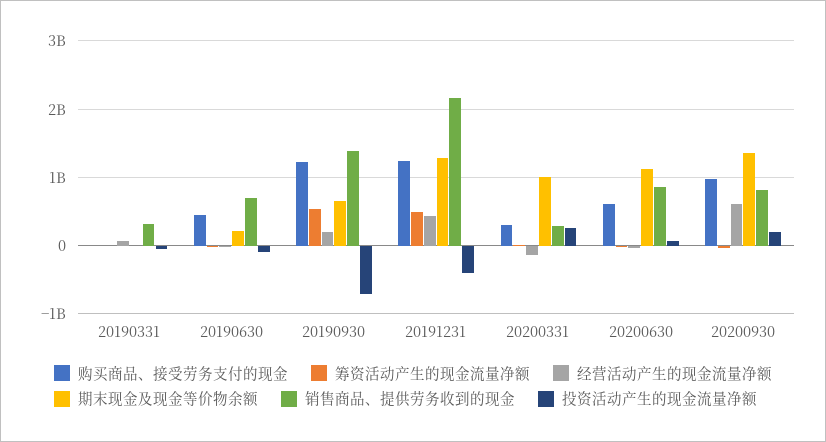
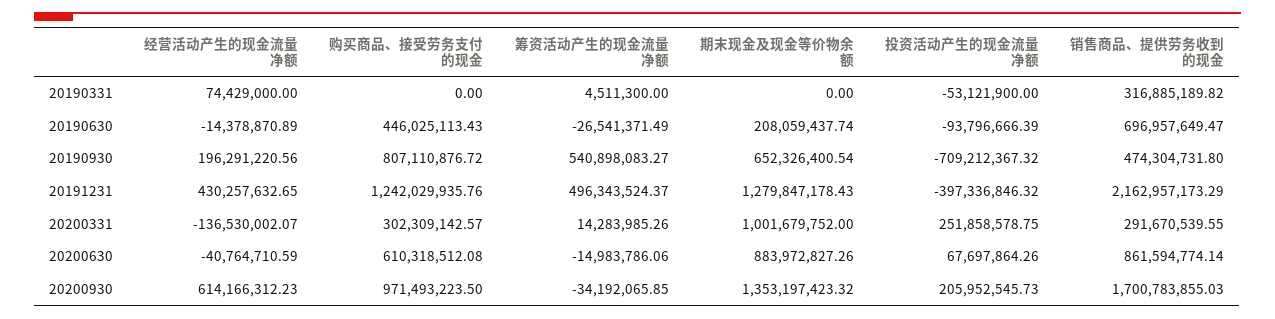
  {
    "购买商品、接受劳务支付的现金": {
      "20190331": 0,
      "20190630": 446025113.43,
-     "20190930": 1200000000,
+     "20190930": 807110876.72,
      "20191231": 1242029935.76,
      "20200331": 302309142.57,
      "20200630": 610318512.08,
      "20200930": 971493223.5
    },
    "筹资活动产生的现金流量净额": {
      "20190331": 4511300,
      "20190630": -26541371.49,
      "20190930": 540898083.27,
      "20191231": 496343524.37,
      "20200331": 14283985.26,
      "20200630": -14983786.06,
      "20200930": -34192065.85
    },
    "经营活动产生的现金流量净额": {
      "20190331": 74429000,
      "20190630": -14378870.89,
      "20190930": 196291220.56,
      "20191231": 430257632.65,
      "20200331": -136530002.07,
      "20200630": -40764710.59,
      "20200930": 614166312.23
    },
    "期末现金及现金等价物余额": {
      "20190331": 0,
      "20190630": 208059437.74,
      "20190930": 652326400.54,
      "20191231": 1279847178.43,
      "20200331": 1001679752,
-     "20200630": 1100000000,
+     "20200630": 883972827.26,
      "20200930": 1353197423.32
    },
    "销售商品、提供劳务收到的现金": {
      "20190331": 316885189.82,
      "20190630": 696957649.47,
-     "20190930": 1400000000,
+     "20190930": 474304731.8,
      "20191231": 2162957173.29,
      "20200331": 291670539.55,
      "20200630": 861594774.14,
-     "20200930": 800000000
+     "20200930": 1700783855.03
    },
    "投资活动产生的现金流量净额": {
      "20190331": -53121900,
      "20190630": -93796666.39,
      "20190930": -709212367.32,
      "20191231": -397336846.32,
      "20200331": 251858578.75,
      "20200630": 67697864.26,
      "20200930": 205952545.73
    }
  }

